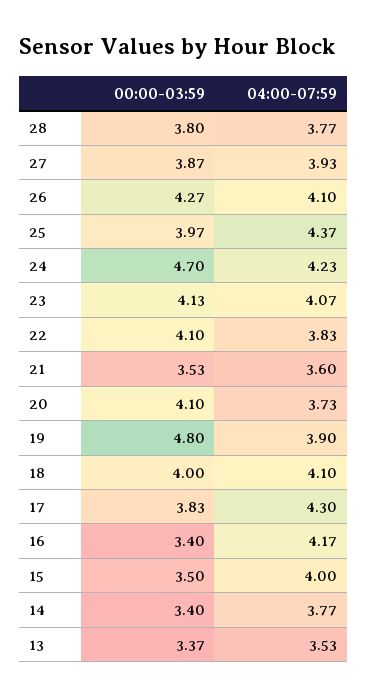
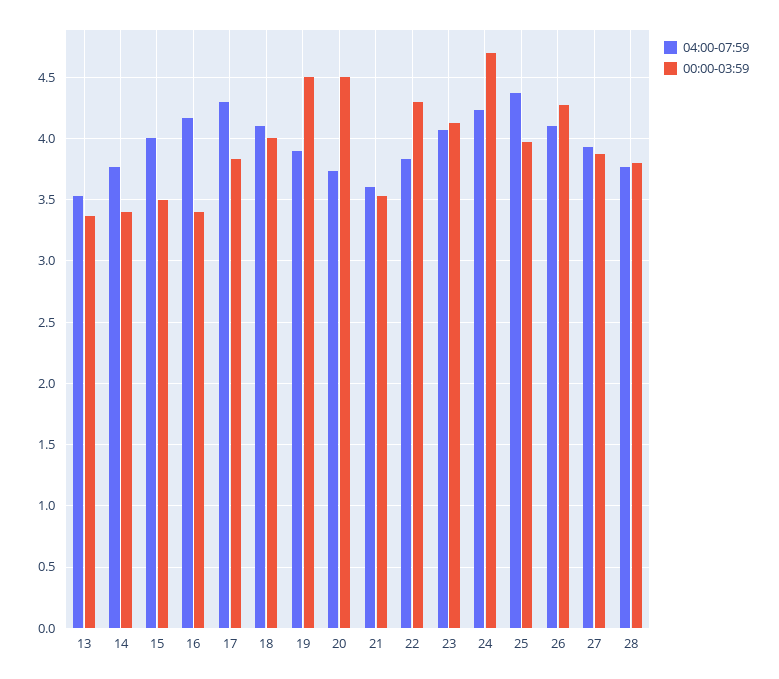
  {
    "00:00-03:59": {
      "28": 3.8,
      "27": 3.87,
      "26": 4.27,
      "25": 3.97,
      "24": 4.7,
      "23": 4.13,
-     "22": 4.1,
+     "22": 4.3,
      "21": 3.53,
-     "20": 4.1,
+     "20": 4.5,
-     "19": 4.8,
+     "19": 4.5,
      "18": 4,
      "17": 3.83,
      "16": 3.4,
      "15": 3.5,
      "14": 3.4,
      "13": 3.37
    },
    "04:00-07:59": {
      "28": 3.77,
      "27": 3.93,
      "26": 4.1,
      "25": 4.37,
      "24": 4.23,
      "23": 4.07,
      "22": 3.83,
      "21": 3.6,
      "20": 3.73,
      "19": 3.9,
      "18": 4.1,
      "17": 4.3,
      "16": 4.17,
      "15": 4,
      "14": 3.77,
      "13": 3.53
    }
  }

